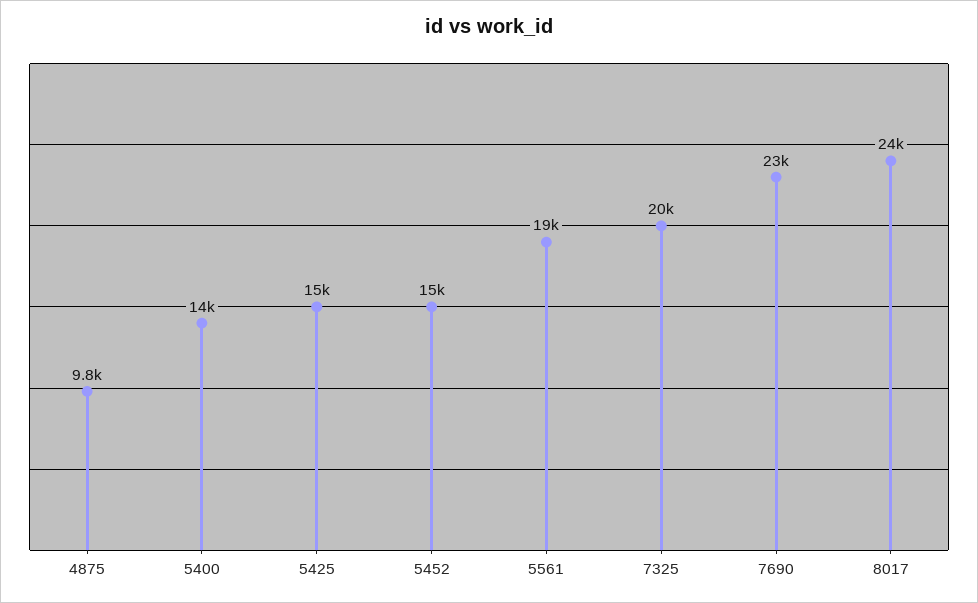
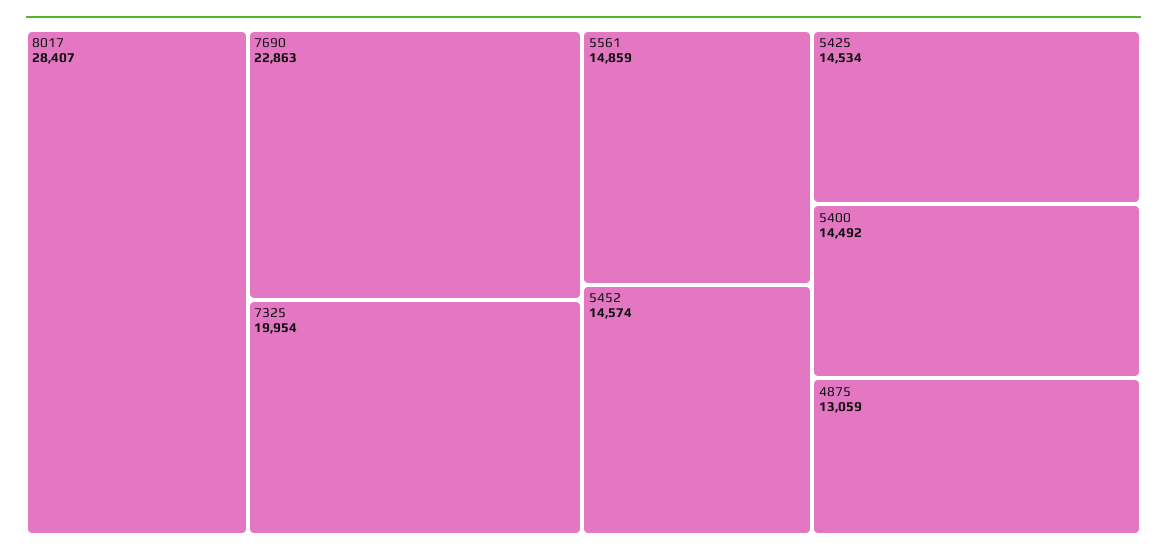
  {
-   "4875": 9800,
+   "4875": 13059,
    "5400": 14492,
    "5425": 14534,
    "5452": 14574,
-   "5561": 19000,
+   "5561": 14859,
    "7325": 19954,
    "7690": 22863,
-   "8017": 24000
+   "8017": 28407
  }

